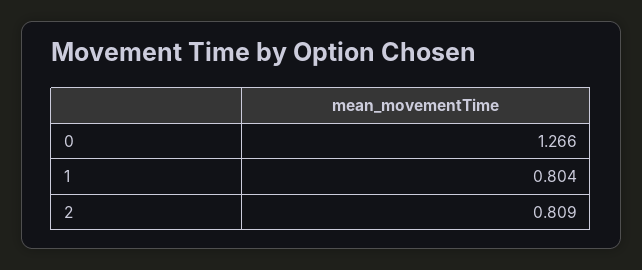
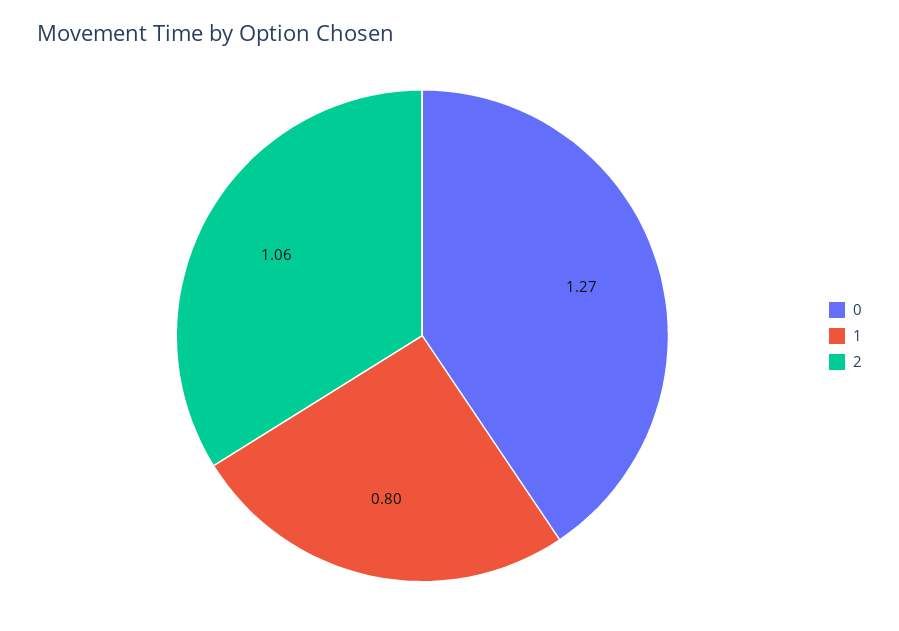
  {
    "0": 1.266,
    "1": 0.804,
-   "2": 0.809
+   "2": 1.06
  }

